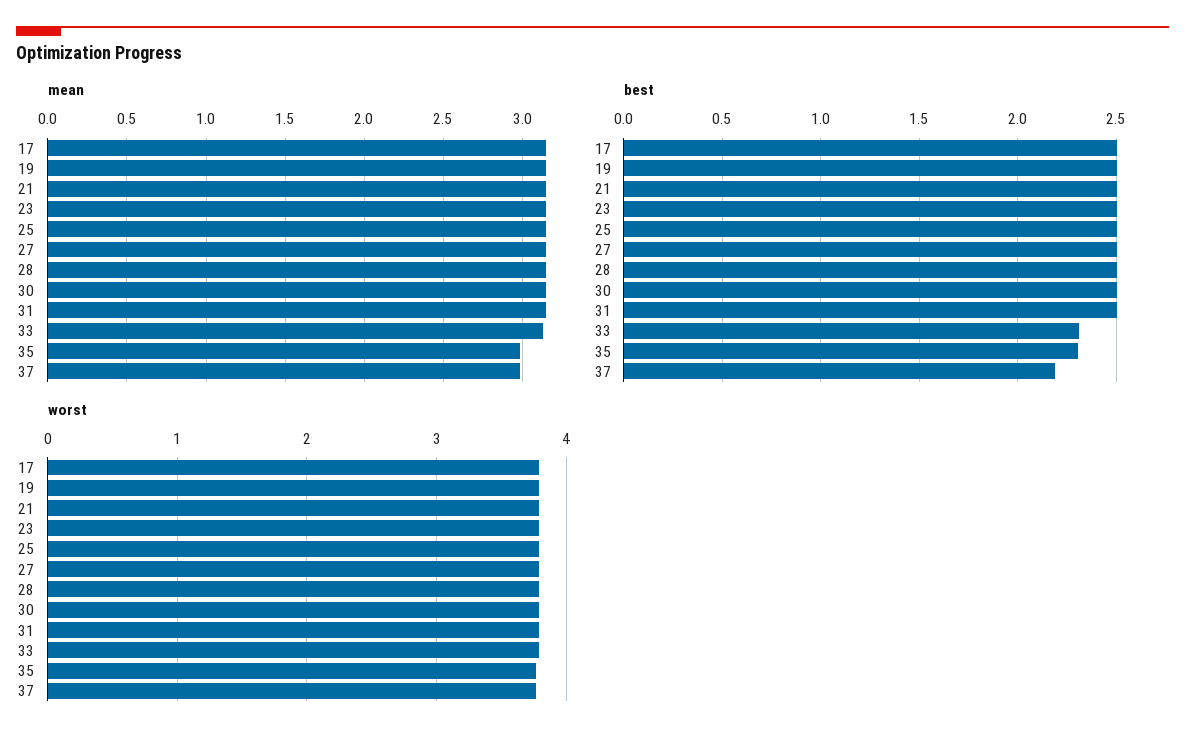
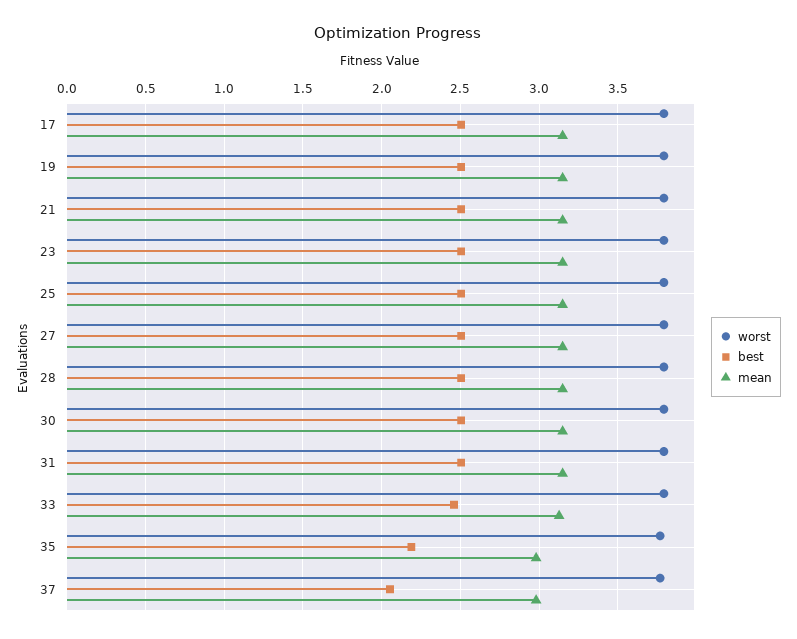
  {
    "mean": {
      "17": 3.15,
      "19": 3.15,
      "21": 3.15,
      "23": 3.15,
      "25": 3.15,
      "27": 3.15,
      "28": 3.15,
      "30": 3.15,
      "31": 3.15,
      "33": 3.15,
      "35": 3,
      "37": 3
    },
    "best": {
      "17": 2.5,
      "19": 2.5,
      "21": 2.5,
      "23": 2.5,
      "25": 2.5,
      "27": 2.5,
      "28": 2.5,
      "30": 2.5,
      "31": 2.5,
-     "33": 2.3,
+     "33": 2.45,
-     "35": 2.3,
+     "35": 2.2,
-     "37": 2.2
+     "37": 2.05
    },
    "worst": {
      "17": 3.8,
      "19": 3.8,
      "21": 3.8,
      "23": 3.8,
      "25": 3.8,
      "27": 3.8,
      "28": 3.8,
      "30": 3.8,
      "31": 3.8,
      "33": 3.8,
      "35": 3.75,
      "37": 3.75
    }
  }

